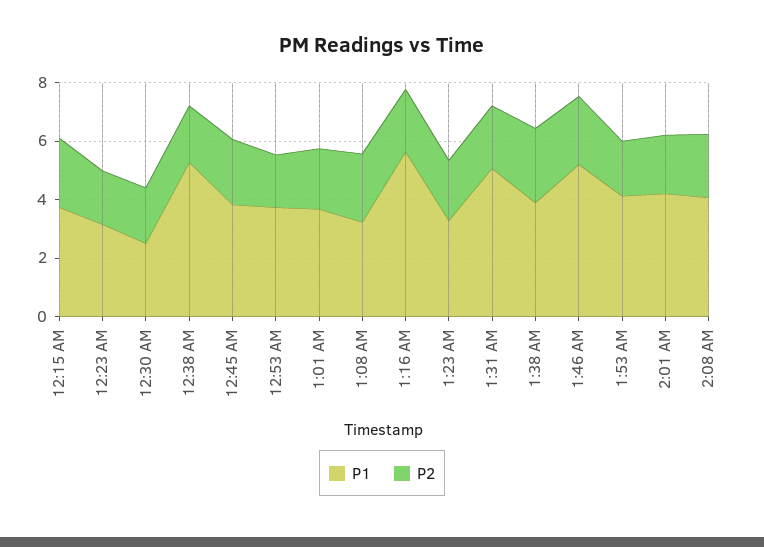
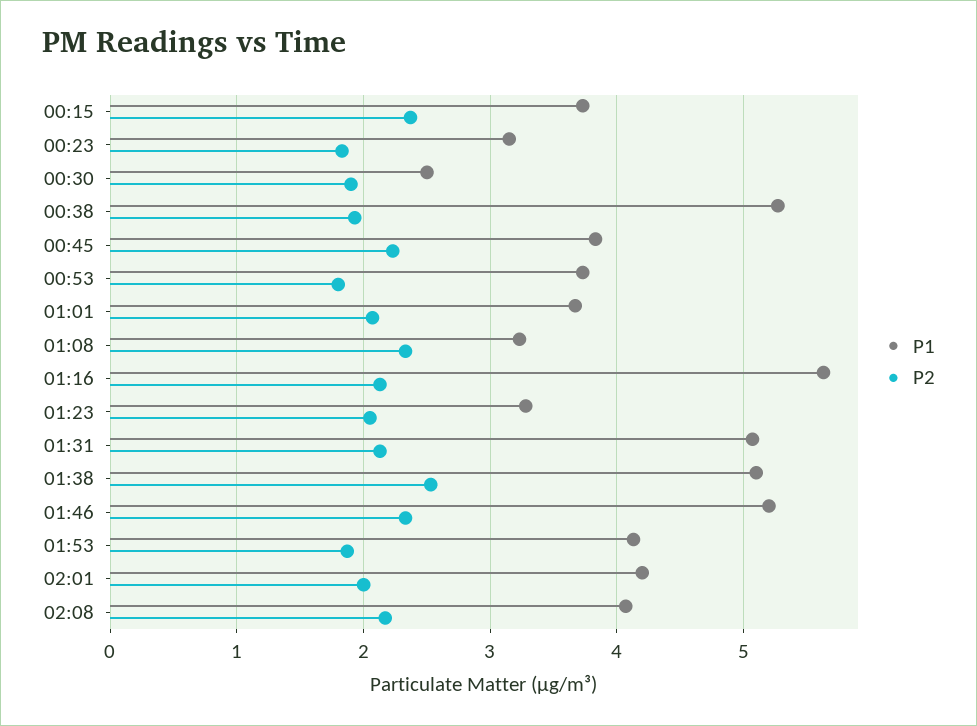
  {
    "P1": {
      "12:15 AM": 3.7,
      "12:23 AM": 3.2,
      "12:30 AM": 2.5,
      "12:38 AM": 5.3,
      "12:45 AM": 3.8,
      "12:53 AM": 3.7,
      "1:01 AM": 3.7,
      "1:08 AM": 3.2,
      "1:16 AM": 5.6,
      "1:23 AM": 3.3,
      "1:31 AM": 5.1,
-     "1:38 AM": 4,
+     "1:38 AM": 5.1,
      "1:46 AM": 5.2,
      "1:53 AM": 4.1,
      "2:01 AM": 4.2,
      "2:08 AM": 4.1
    },
    "P2": {
      "12:15 AM": 2.4,
      "12:23 AM": 1.8,
      "12:30 AM": 1.9,
      "12:38 AM": 1.9,
      "12:45 AM": 2.2,
      "12:53 AM": 1.8,
      "1:01 AM": 2.1,
      "1:08 AM": 2.3,
      "1:16 AM": 2.1,
      "1:23 AM": 2.1,
      "1:31 AM": 2.1,
      "1:38 AM": 2.5,
      "1:46 AM": 2.3,
      "1:53 AM": 1.9,
      "2:01 AM": 2,
      "2:08 AM": 2.2
    }
  }

